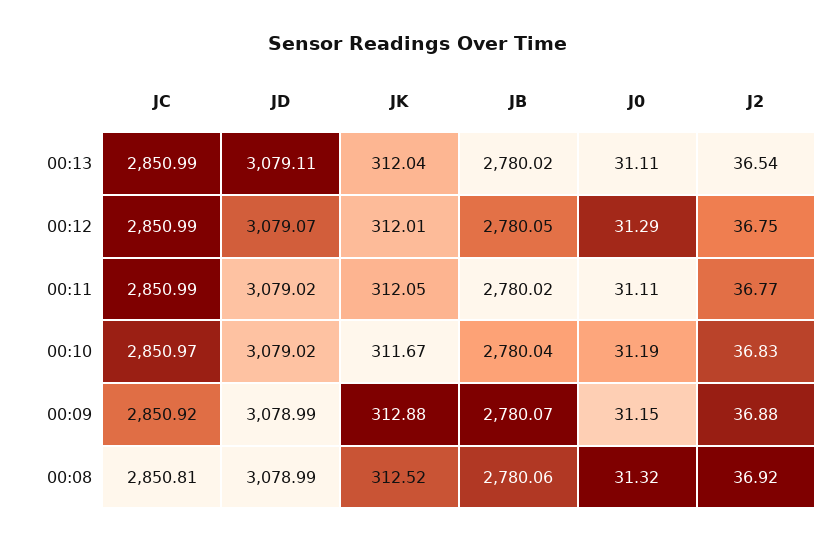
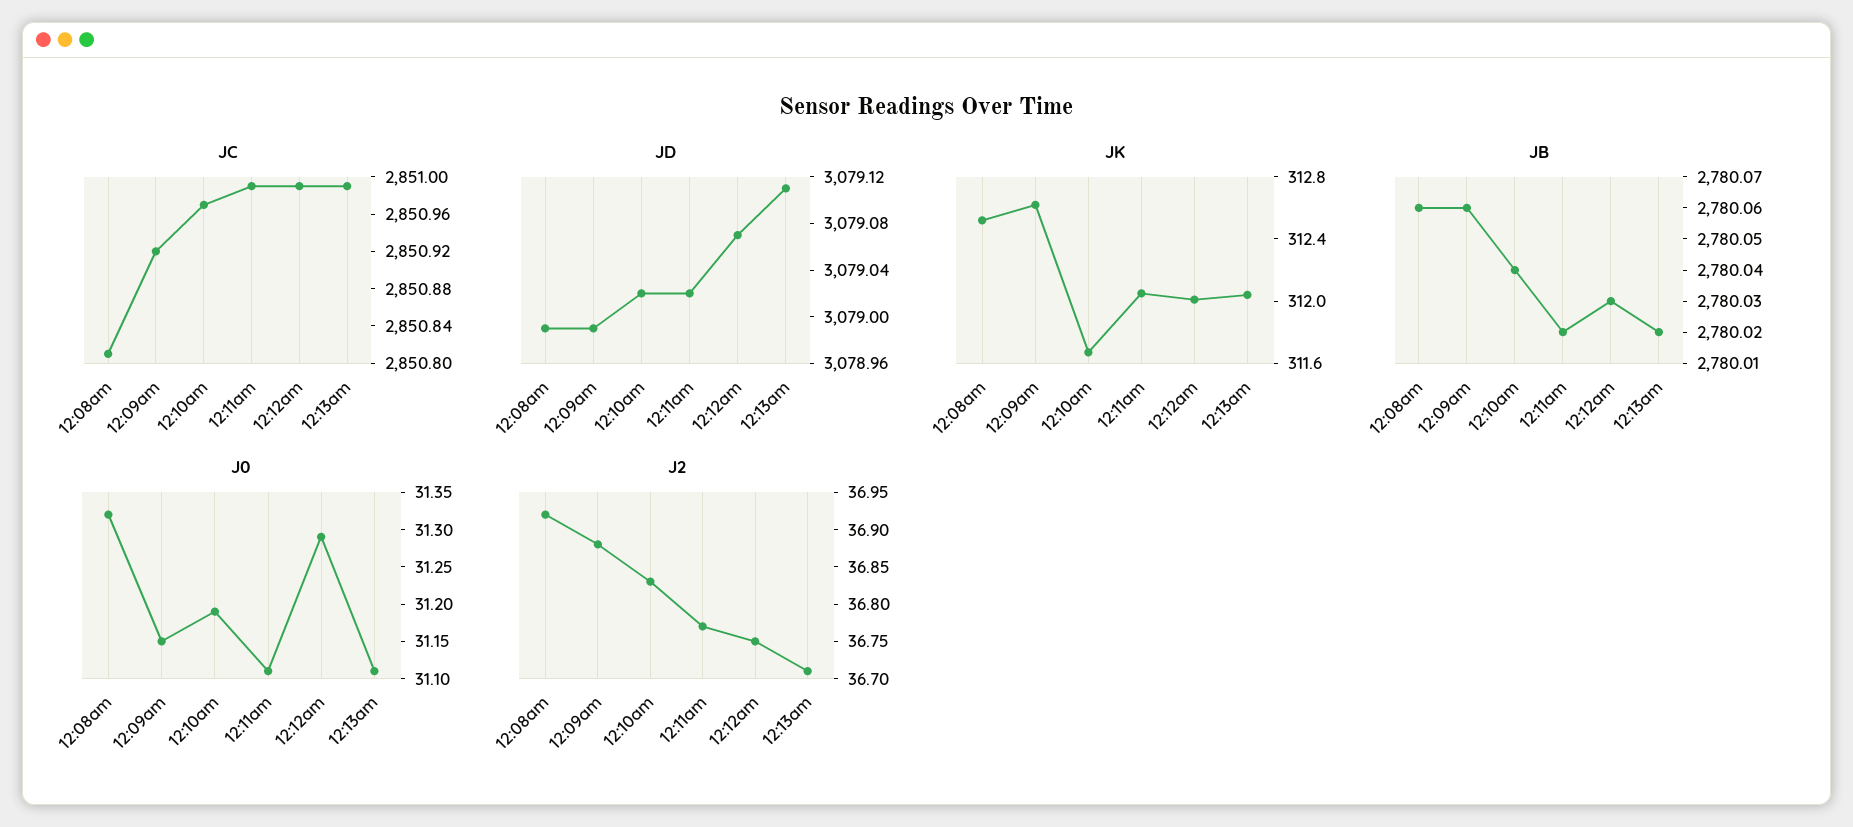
  {
    "JC": {
      "00:13": 2850.99,
      "00:12": 2850.99,
      "00:11": 2850.99,
      "00:10": 2850.97,
      "00:09": 2850.92,
      "00:08": 2850.81
    },
    "JD": {
      "00:13": 3079.11,
      "00:12": 3079.07,
      "00:11": 3079.02,
      "00:10": 3079.02,
      "00:09": 3078.99,
      "00:08": 3078.99
    },
    "JK": {
      "00:13": 312.04,
      "00:12": 312.01,
      "00:11": 312.05,
      "00:10": 311.67,
-     "00:09": 312.88,
+     "00:09": 312.6,
      "00:08": 312.52
    },
    "JB": {
      "00:13": 2780.02,
-     "00:12": 2780.05,
+     "00:12": 2780.03,
      "00:11": 2780.02,
      "00:10": 2780.04,
-     "00:09": 2780.07,
+     "00:09": 2780.06,
      "00:08": 2780.06
    },
    "J0": {
      "00:13": 31.11,
      "00:12": 31.29,
      "00:11": 31.11,
      "00:10": 31.19,
      "00:09": 31.15,
      "00:08": 31.32
    },
    "J2": {
-     "00:13": 36.54,
+     "00:13": 36.7,
      "00:12": 36.75,
      "00:11": 36.77,
      "00:10": 36.83,
      "00:09": 36.88,
      "00:08": 36.92
    }
  }

